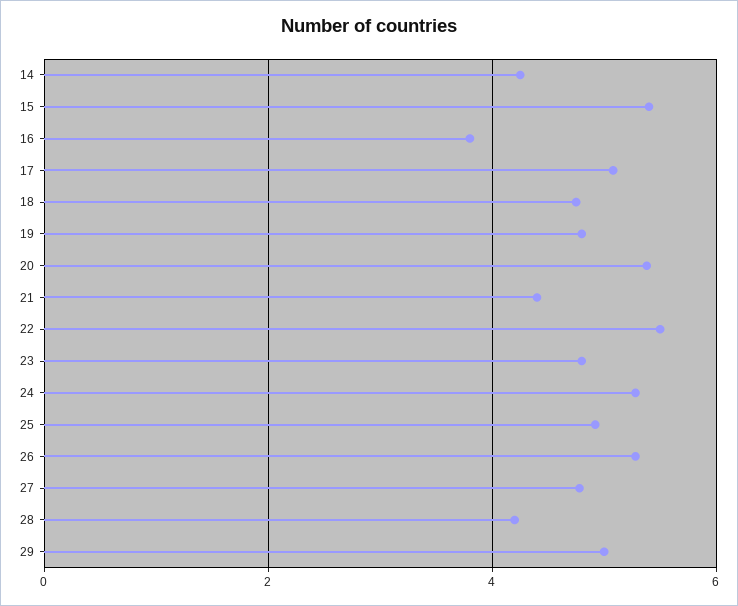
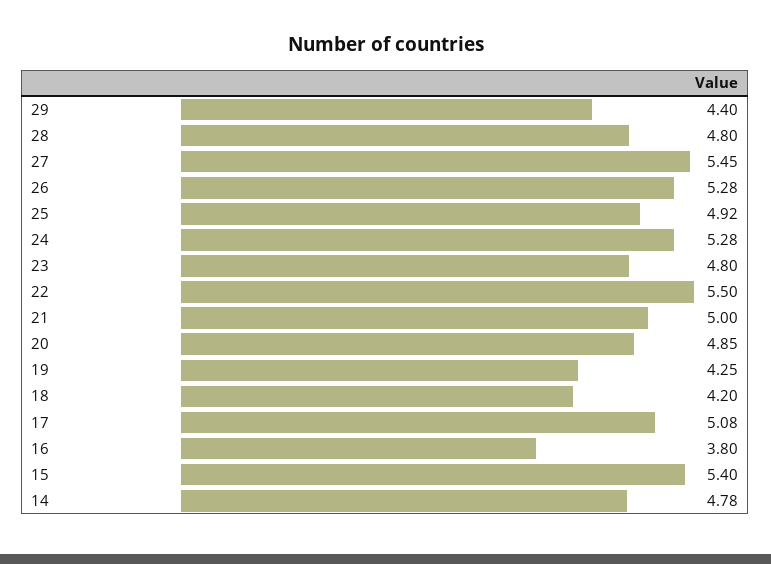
  {
-   "14": 4.2,
+   "14": 4.78,
    "15": 5.4,
    "16": 3.8,
    "17": 5.08,
-   "18": 4.8,
+   "18": 4.2,
-   "19": 4.8,
+   "19": 4.25,
-   "20": 5.4,
+   "20": 4.85,
-   "21": 4.4,
+   "21": 5,
    "22": 5.5,
    "23": 4.8,
    "24": 5.28,
    "25": 4.92,
    "26": 5.28,
-   "27": 4.8,
+   "27": 5.45,
-   "28": 4.2,
+   "28": 4.8,
-   "29": 5
+   "29": 4.4
  }

